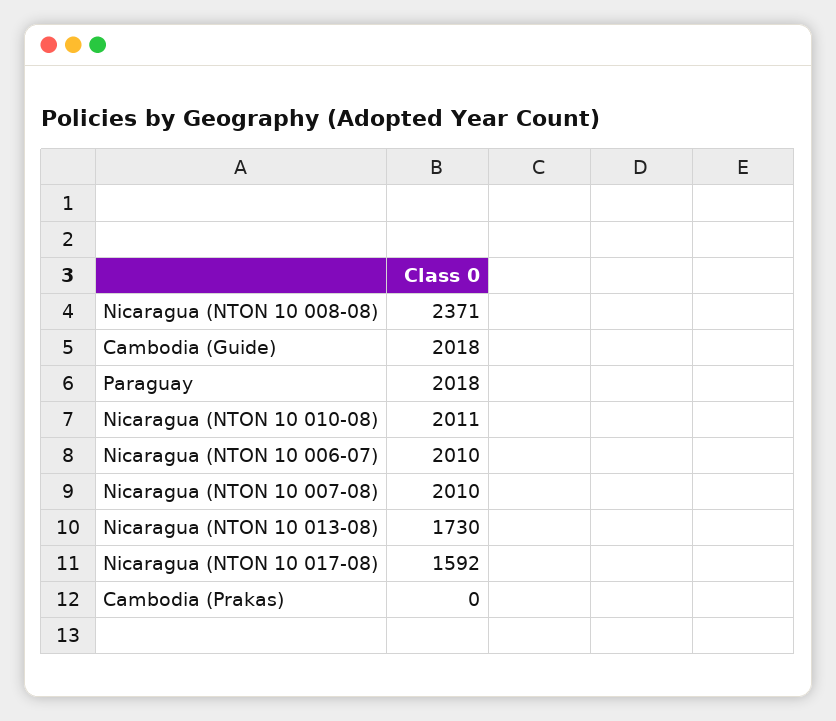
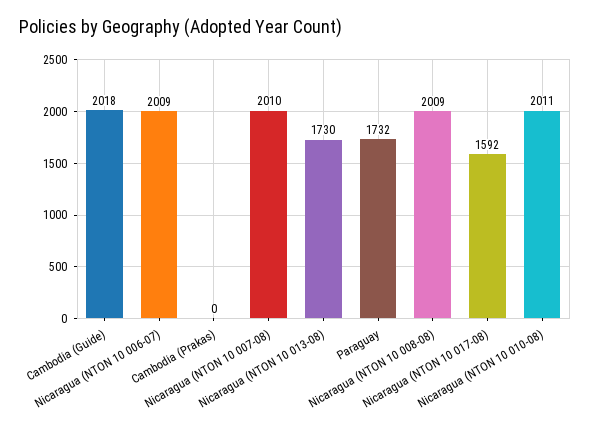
  {
-   "Nicaragua (NTON 10 008-08)": 2371,
+   "Nicaragua (NTON 10 008-08)": 2009,
    "Cambodia (Guide)": 2018,
-   "Paraguay": 2018,
+   "Paraguay": 1732,
    "Nicaragua (NTON 10 010-08)": 2011,
-   "Nicaragua (NTON 10 006-07)": 2010,
+   "Nicaragua (NTON 10 006-07)": 2009,
    "Nicaragua (NTON 10 007-08)": 2010,
    "Nicaragua (NTON 10 013-08)": 1730,
    "Nicaragua (NTON 10 017-08)": 1592,
    "Cambodia (Prakas)": 0
  }

